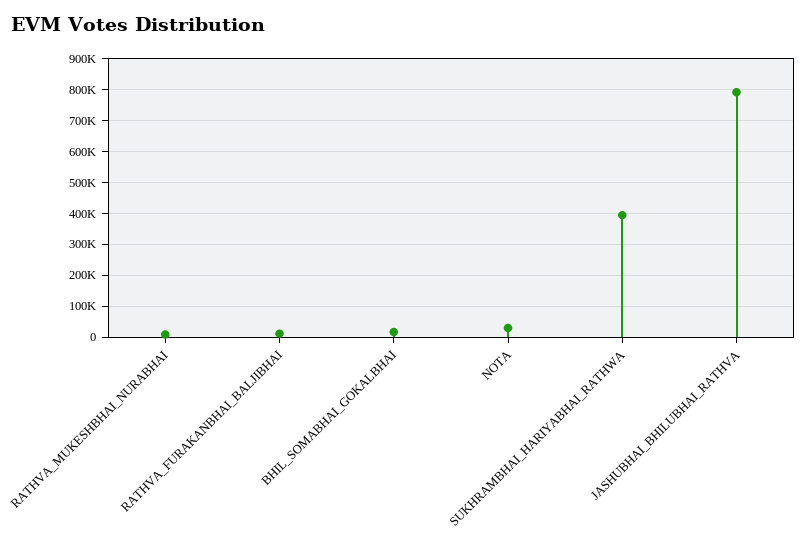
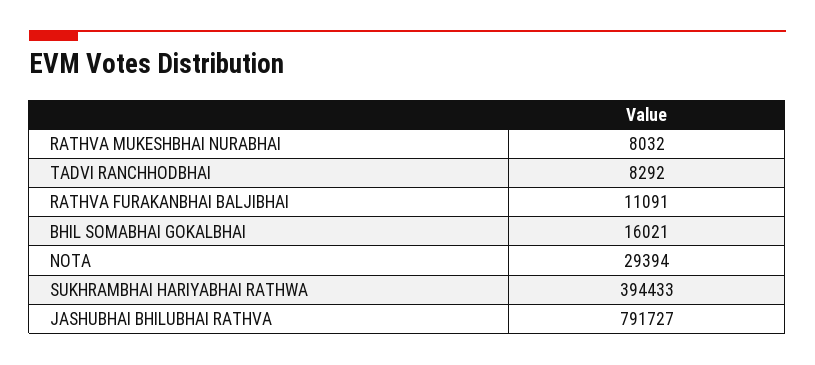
  {
    "RATHVA_MUKESHBHAI_NURABHAI": 8032,
    "RATHVA_FURAKANBHAI_BALJIBHAI": 11091,
    "BHIL_SOMABHAI_GOKALBHAI": 16021,
    "NOTA": 29394,
    "SUKHRAMBHAI_HARIYABHAI_RATHWA": 394433,
-   "JASHUBHAI_BHILUBHAI_RATHVA": 791727
+   "JASHUBHAI_BHILUBHAI_RATHVA": 791727,
+   "TADVI RANCHHODBHAI": 8292
  }

